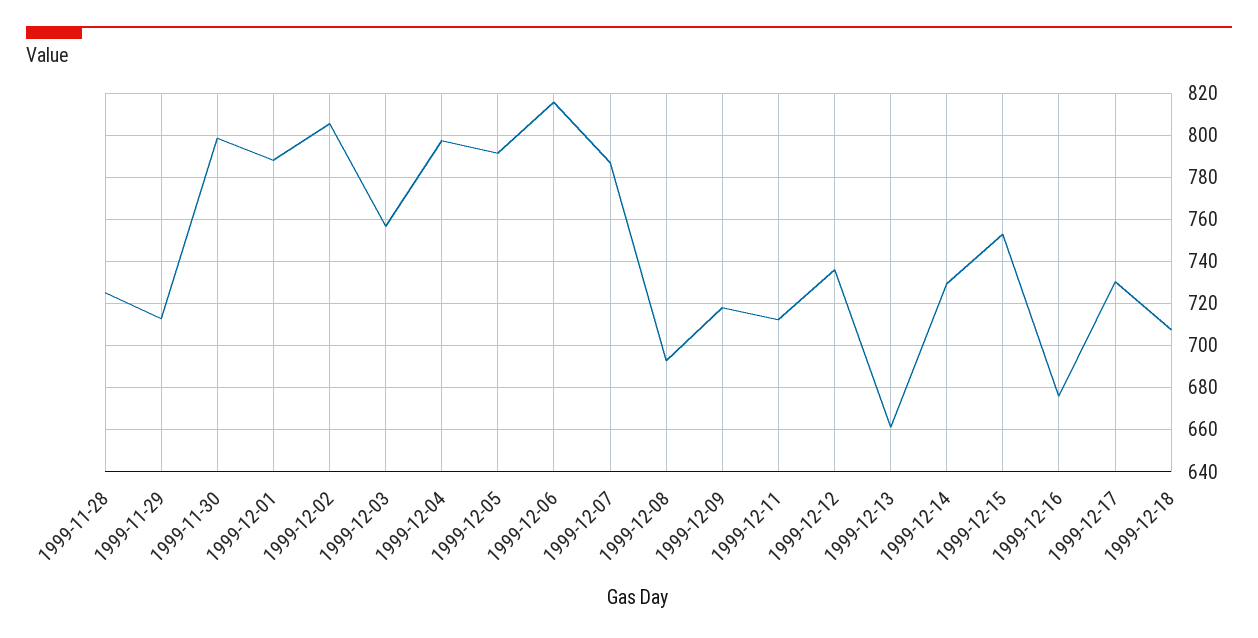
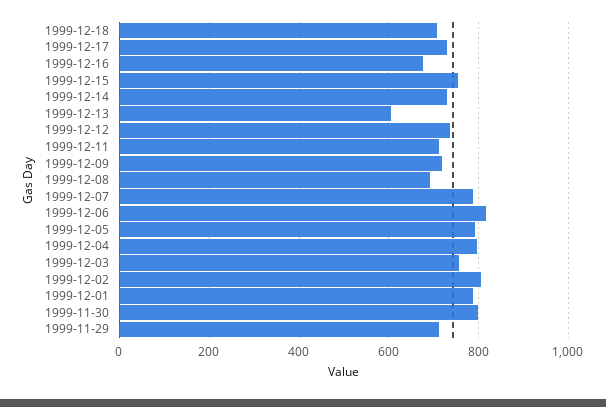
  {
-   "1999-11-28": 725,
    "1999-11-29": 715,
    "1999-11-30": 800,
    "1999-12-01": 790,
    "1999-12-02": 805,
    "1999-12-03": 755,
    "1999-12-04": 795,
    "1999-12-05": 790,
    "1999-12-06": 815,
    "1999-12-07": 785,
    "1999-12-08": 695,
    "1999-12-09": 720,
    "1999-12-11": 710,
    "1999-12-12": 735,
-   "1999-12-13": 660,
+   "1999-12-13": 600,
    "1999-12-14": 730,
    "1999-12-15": 755,
    "1999-12-16": 675,
    "1999-12-17": 730,
    "1999-12-18": 705
  }

